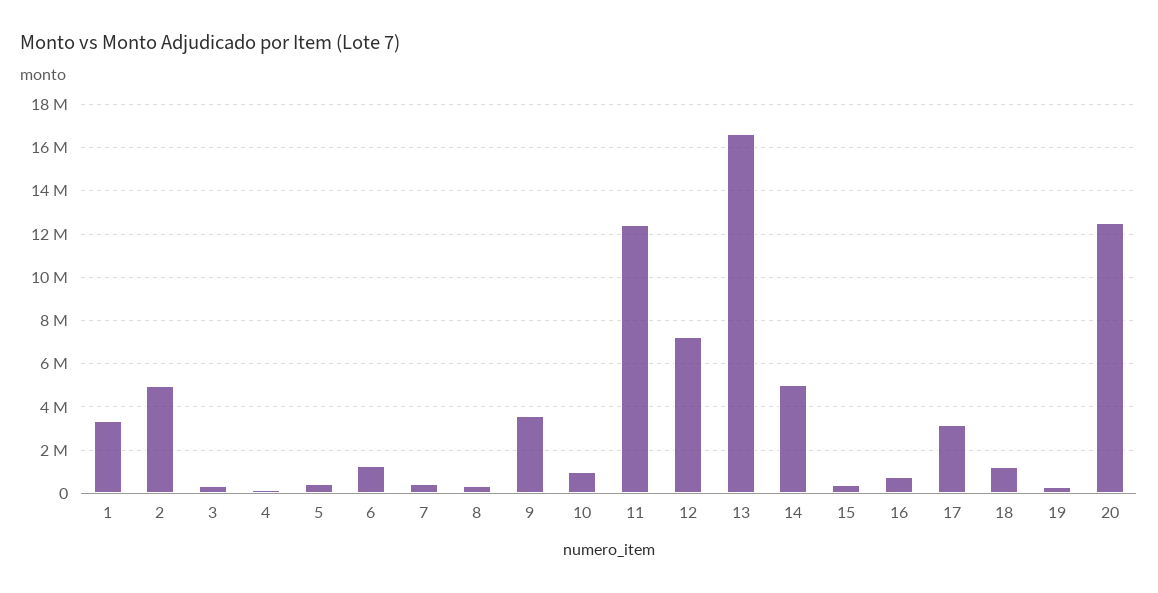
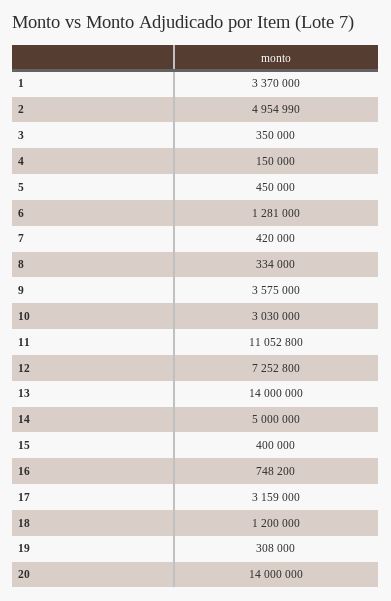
  {
    "1": 3370000,
    "2": 4954990,
    "3": 350000,
    "4": 150000,
    "5": 450000,
    "6": 1281000,
    "7": 420000,
    "8": 334000,
    "9": 3575000,
-   "10": 1000000,
+   "10": 3030000,
-   "11": 12500000,
+   "11": 11052800,
    "12": 7252800,
-   "13": 16500000,
+   "13": 14000000,
    "14": 5000000,
    "15": 400000,
    "16": 748200,
    "17": 3159000,
    "18": 1200000,
    "19": 308000,
-   "20": 12500000
+   "20": 14000000
  }

